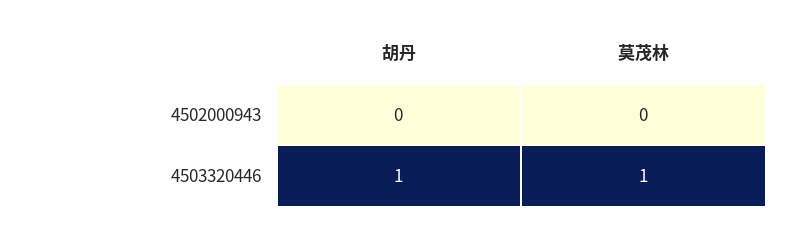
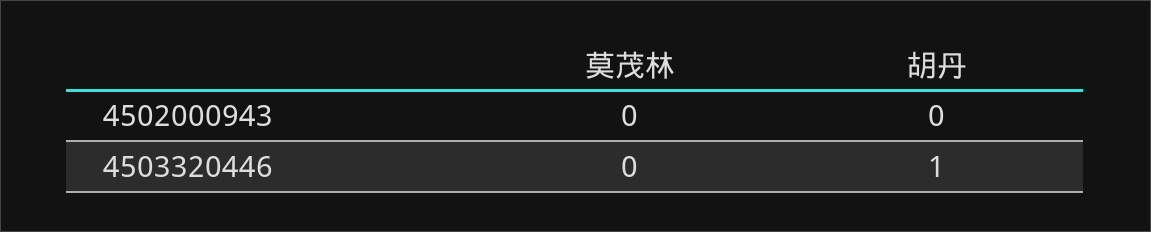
  {
    "胡丹": {
      "4502000943": 0,
      "4503320446": 1
    },
    "莫茂林": {
      "4502000943": 0,
-     "4503320446": 1
+     "4503320446": 0
    }
  }

